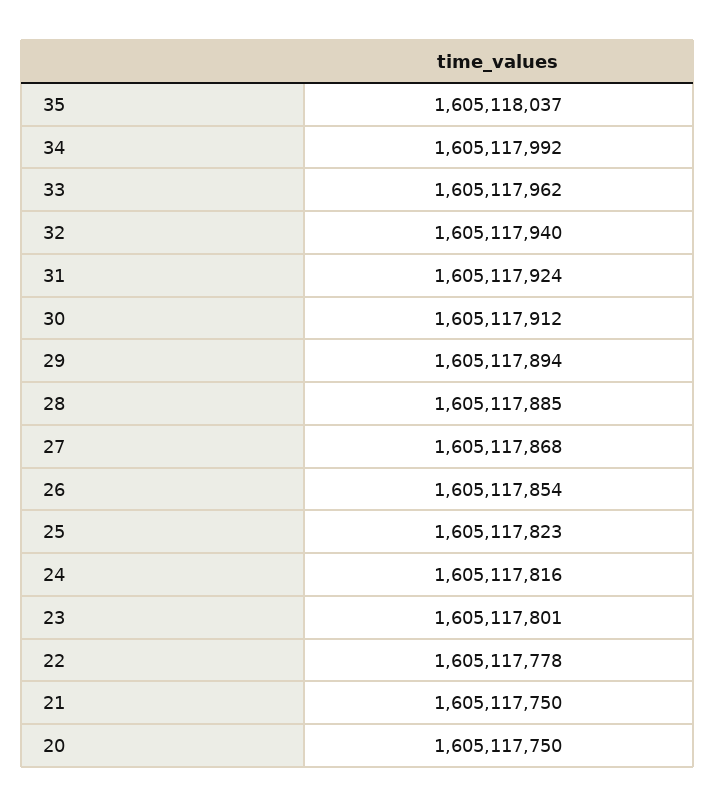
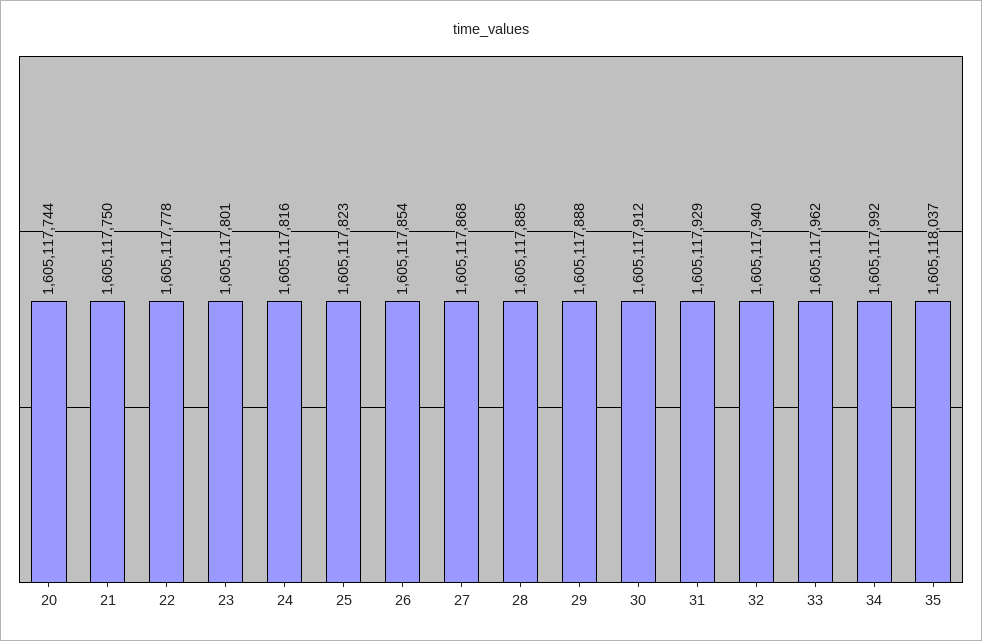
  {
    "35": 1605118037,
    "34": 1605117992,
    "33": 1605117962,
    "32": 1605117940,
-   "31": 1605117924,
+   "31": 1605117929,
    "30": 1605117912,
-   "29": 1605117894,
+   "29": 1605117888,
    "28": 1605117885,
    "27": 1605117868,
    "26": 1605117854,
    "25": 1605117823,
    "24": 1605117816,
    "23": 1605117801,
    "22": 1605117778,
    "21": 1605117750,
-   "20": 1605117750
+   "20": 1605117744
  }

